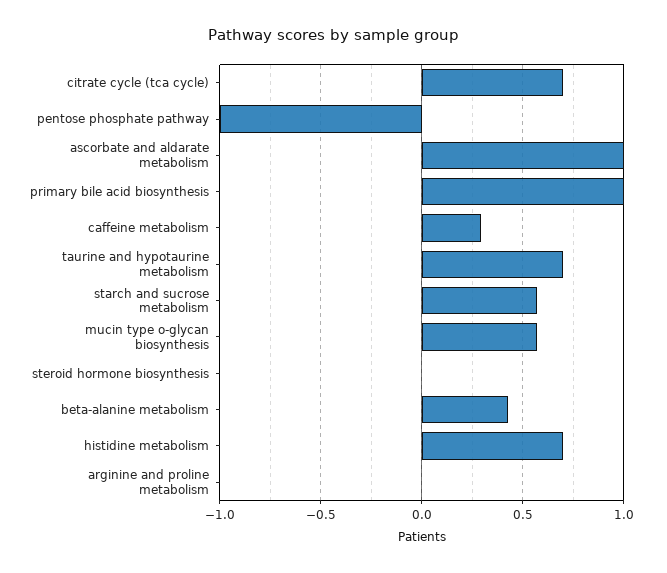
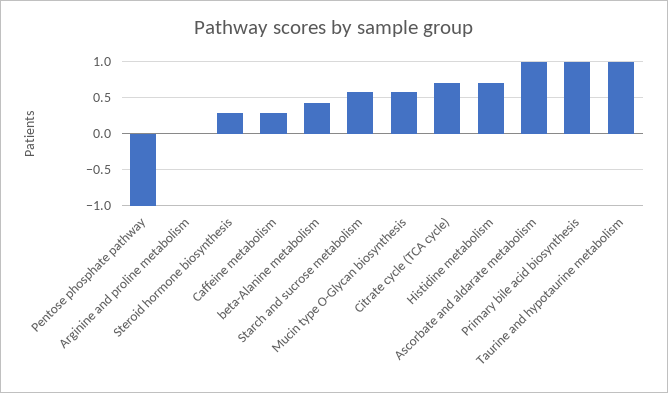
  {
    "citrate cycle (tca cycle)": 0.7,
    "pentose phosphate pathway": -1,
    "ascorbate and aldarate metabolism": 1,
    "primary bile acid biosynthesis": 1,
    "caffeine metabolism": 0.3,
-   "taurine and hypotaurine metabolism": 0.7,
+   "taurine and hypotaurine metabolism": 1,
    "starch and sucrose metabolism": 0.55,
    "mucin type o-glycan biosynthesis": 0.55,
-   "steroid hormone biosynthesis": 0,
+   "steroid hormone biosynthesis": 0.3,
    "beta-alanine metabolism": 0.45,
    "histidine metabolism": 0.7,
    "arginine and proline metabolism": 0
  }

